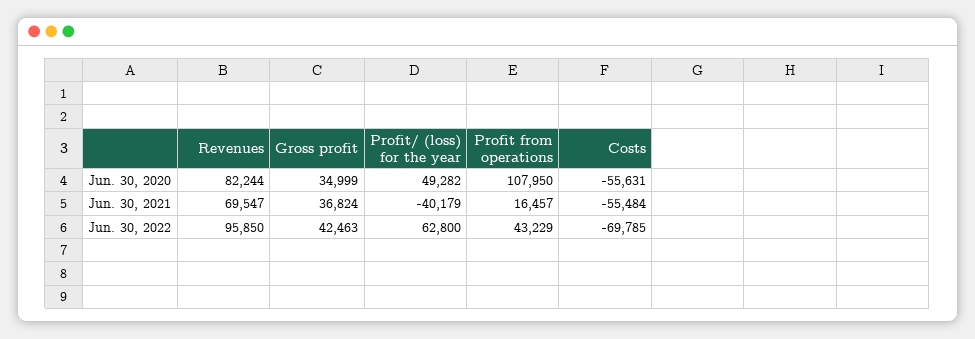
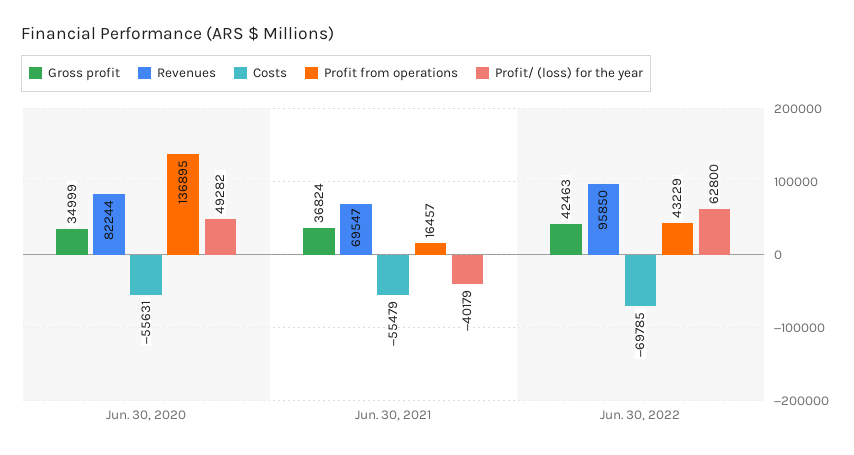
  {
    "Revenues": {
      "Jun. 30, 2020": 82244,
      "Jun. 30, 2021": 69547,
      "Jun. 30, 2022": 95850
    },
    "Gross profit": {
      "Jun. 30, 2020": 34999,
      "Jun. 30, 2021": 36824,
      "Jun. 30, 2022": 42463
    },
    "Profit/ (loss) for the year": {
      "Jun. 30, 2020": 49282,
      "Jun. 30, 2021": -40179,
      "Jun. 30, 2022": 62800
    },
    "Profit from operations": {
-     "Jun. 30, 2020": 107950,
+     "Jun. 30, 2020": 136895,
      "Jun. 30, 2021": 16457,
      "Jun. 30, 2022": 43229
    },
    "Costs": {
      "Jun. 30, 2020": -55631,
-     "Jun. 30, 2021": -55484,
+     "Jun. 30, 2021": -55479,
      "Jun. 30, 2022": -69785
    }
  }

